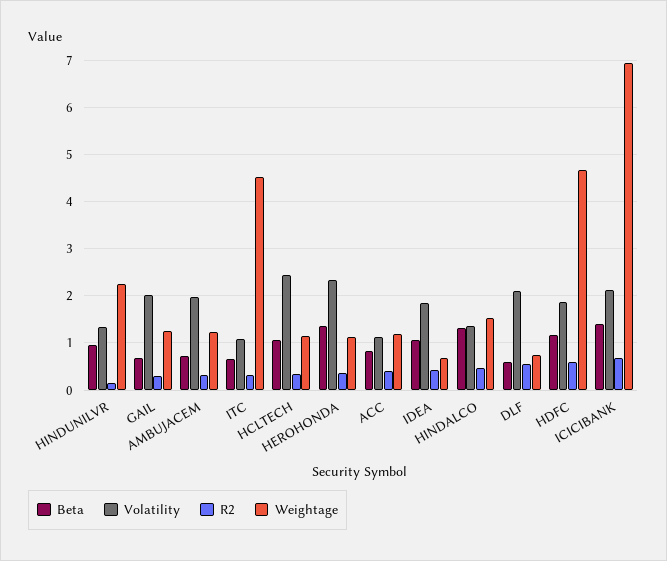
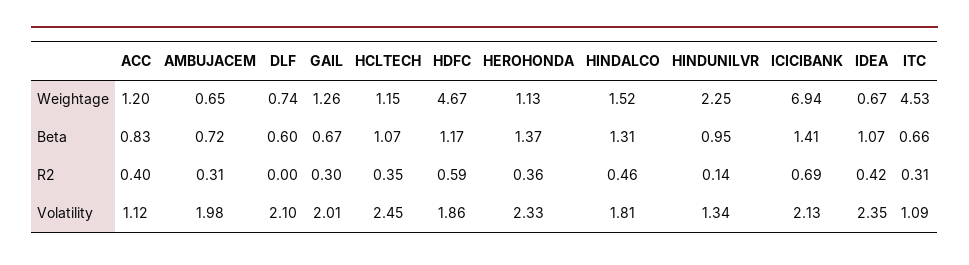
  {
    "Beta": {
      "HINDUNILVR": 0.95,
      "GAIL": 0.67,
      "AMBUJACEM": 0.72,
      "ITC": 0.66,
      "HCLTECH": 1.07,
      "HEROHONDA": 1.37,
      "ACC": 0.83,
      "IDEA": 1.07,
      "HINDALCO": 1.31,
      "DLF": 0.6,
      "HDFC": 1.17,
      "ICICIBANK": 1.41
    },
    "Volatility": {
      "HINDUNILVR": 1.34,
      "GAIL": 2.01,
      "AMBUJACEM": 1.98,
      "ITC": 1.09,
      "HCLTECH": 2.45,
      "HEROHONDA": 2.33,
      "ACC": 1.12,
-     "IDEA": 1.8,
+     "IDEA": 2.35,
-     "HINDALCO": 1.4,
+     "HINDALCO": 1.81,
      "DLF": 2.1,
      "HDFC": 1.86,
      "ICICIBANK": 2.13
    },
    "R2": {
      "HINDUNILVR": 0.14,
      "GAIL": 0.3,
      "AMBUJACEM": 0.31,
      "ITC": 0.31,
      "HCLTECH": 0.35,
      "HEROHONDA": 0.36,
      "ACC": 0.4,
      "IDEA": 0.42,
      "HINDALCO": 0.46,
-     "DLF": 0.6,
+     "DLF": 0,
      "HDFC": 0.59,
      "ICICIBANK": 0.69
    },
    "Weightage": {
      "HINDUNILVR": 2.25,
      "GAIL": 1.26,
-     "AMBUJACEM": 1.2,
+     "AMBUJACEM": 0.65,
      "ITC": 4.53,
      "HCLTECH": 1.15,
      "HEROHONDA": 1.13,
      "ACC": 1.2,
      "IDEA": 0.67,
      "HINDALCO": 1.52,
      "DLF": 0.74,
      "HDFC": 4.67,
      "ICICIBANK": 6.94
    }
  }

